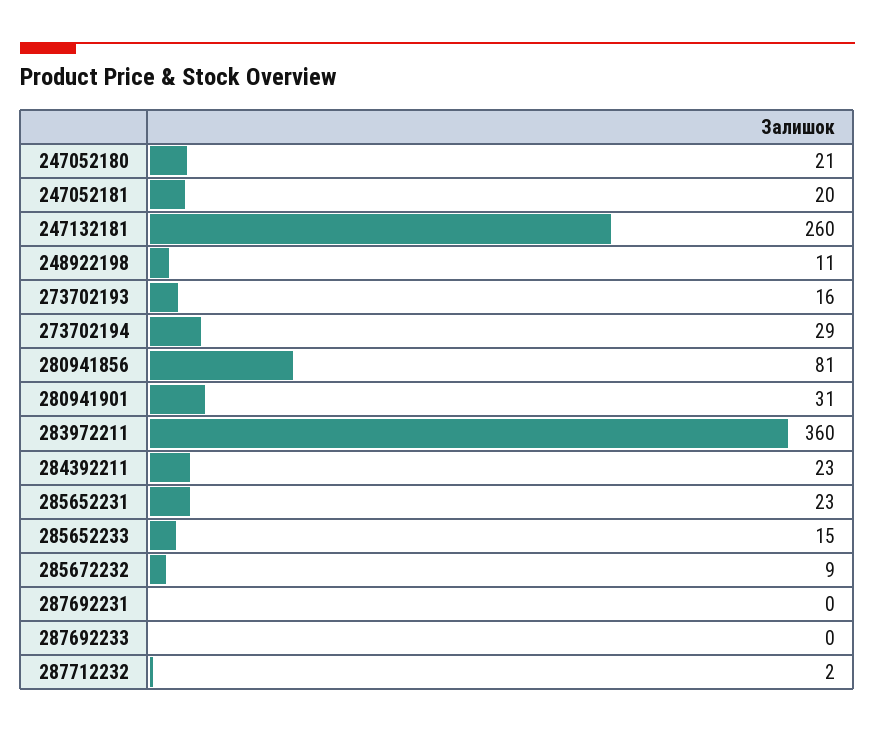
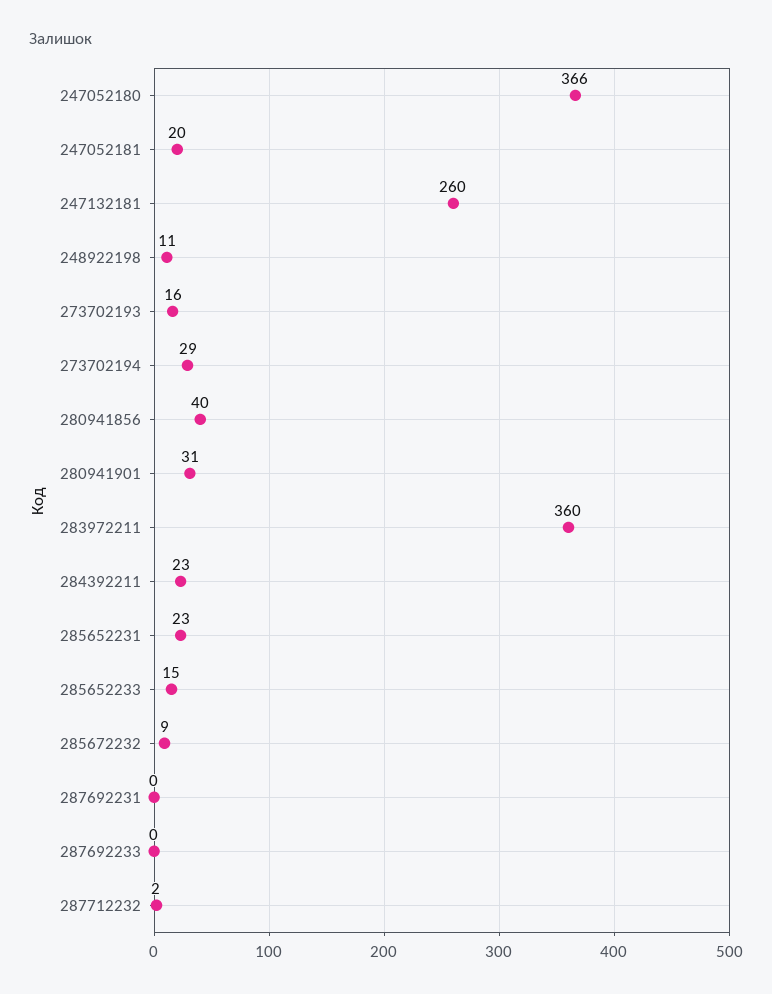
  {
-   "247052180": 21,
+   "247052180": 366,
    "247052181": 20,
    "247132181": 260,
    "248922198": 11,
    "273702193": 16,
    "273702194": 29,
-   "280941856": 81,
+   "280941856": 40,
    "280941901": 31,
    "283972211": 360,
    "284392211": 23,
    "285652231": 23,
    "285652233": 15,
    "285672232": 9,
    "287692231": 0,
    "287692233": 0,
    "287712232": 2
  }

